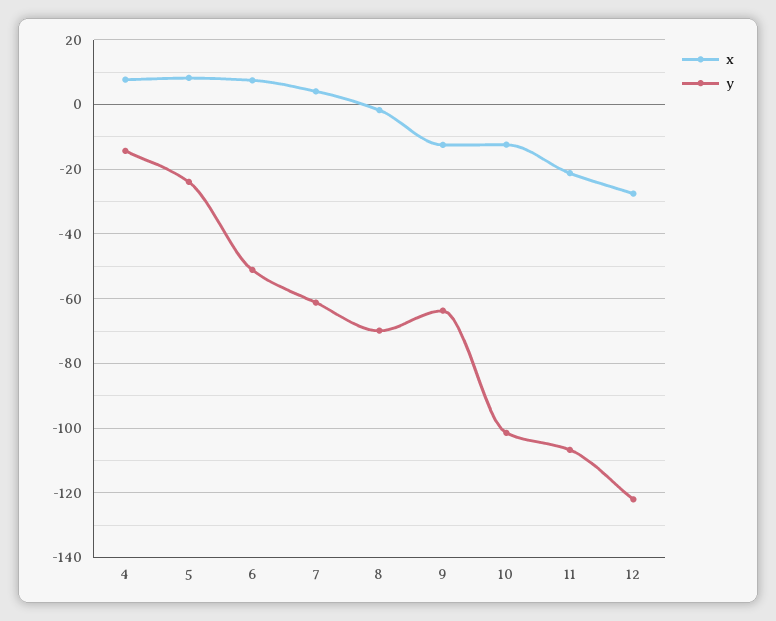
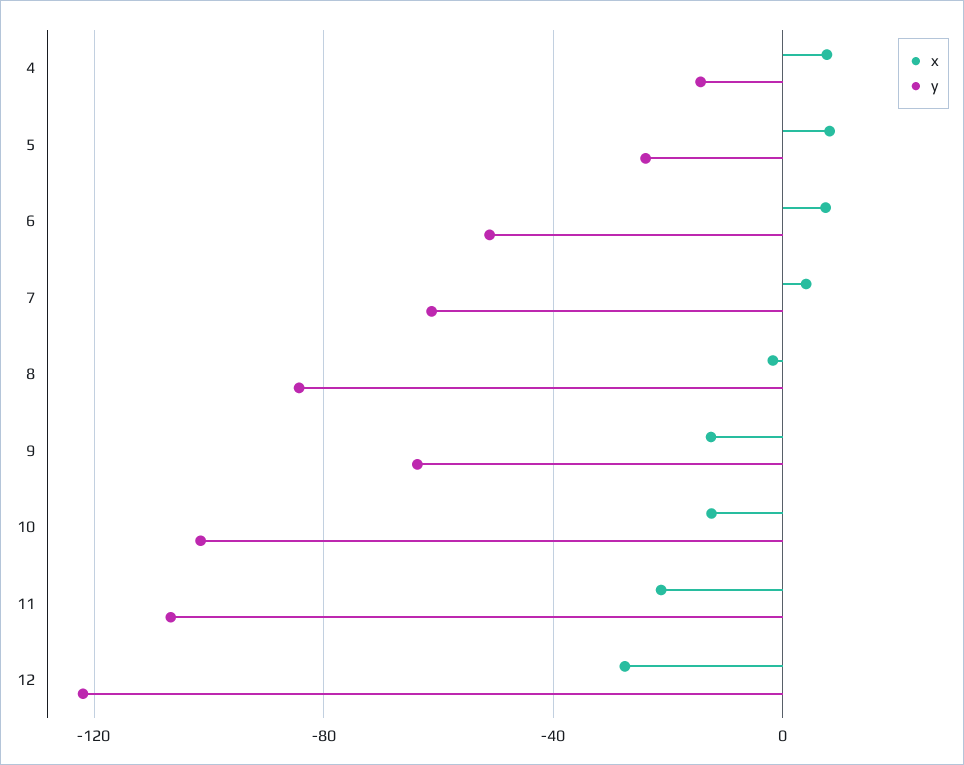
  {
    "x": {
      "4": 8,
      "5": 8,
      "6": 8,
      "7": 4,
      "8": -2,
      "9": -12,
      "10": -12,
      "11": -22,
      "12": -28
    },
    "y": {
      "4": -14,
      "5": -24,
      "6": -52,
      "7": -62,
-     "8": -70,
+     "8": -85,
      "9": -64,
      "10": -102,
      "11": -106,
      "12": -122
    }
  }

